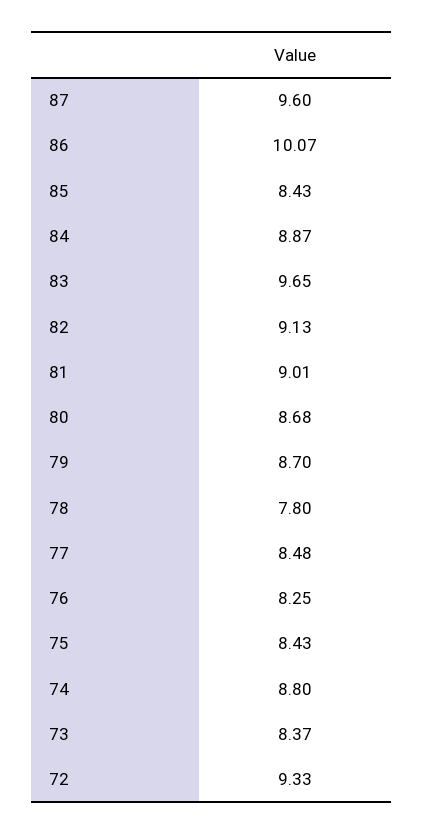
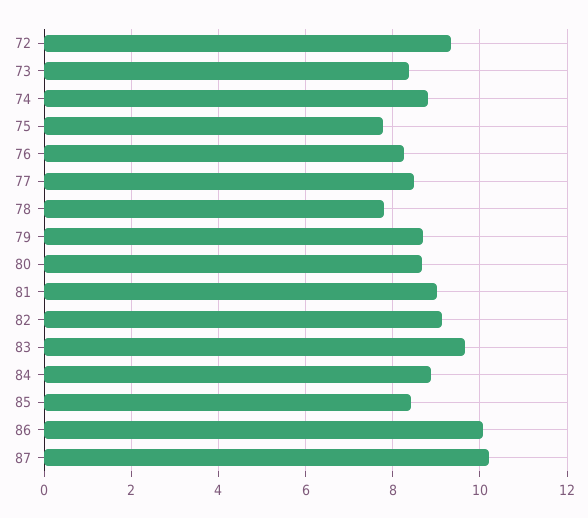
  {
-   "87": 9.6,
+   "87": 10.2,
    "86": 10.07,
    "85": 8.43,
    "84": 8.87,
    "83": 9.65,
    "82": 9.13,
    "81": 9.01,
    "80": 8.68,
    "79": 8.7,
    "78": 7.8,
    "77": 8.48,
    "76": 8.25,
-   "75": 8.43,
+   "75": 7.8,
    "74": 8.8,
    "73": 8.37,
    "72": 9.33
  }

